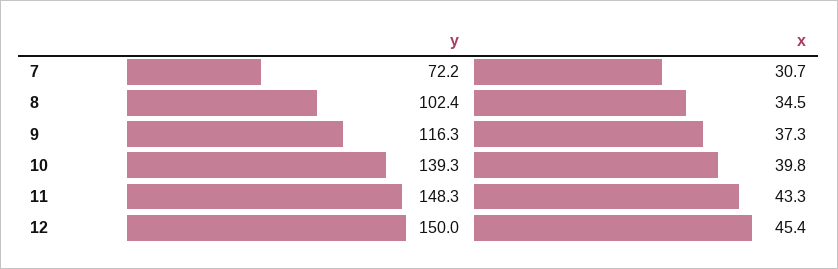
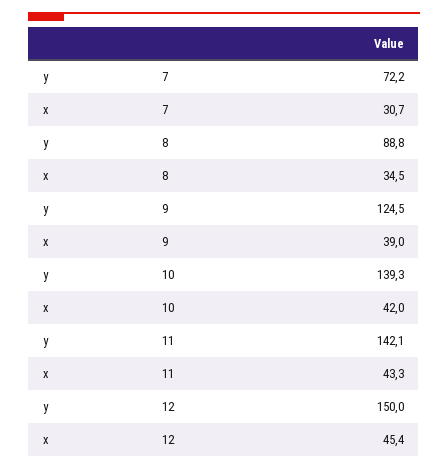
  {
    "y": {
      "7": 72.2,
-     "8": 102.4,
+     "8": 88.8,
-     "9": 116.3,
+     "9": 124.5,
      "10": 139.3,
-     "11": 148.3,
+     "11": 142.1,
      "12": 150
    },
    "x": {
      "7": 30.7,
      "8": 34.5,
-     "9": 37.3,
+     "9": 39,
-     "10": 39.8,
+     "10": 42,
      "11": 43.3,
      "12": 45.4
    }
  }

